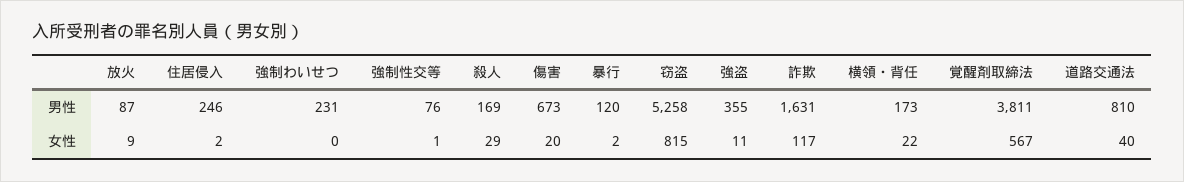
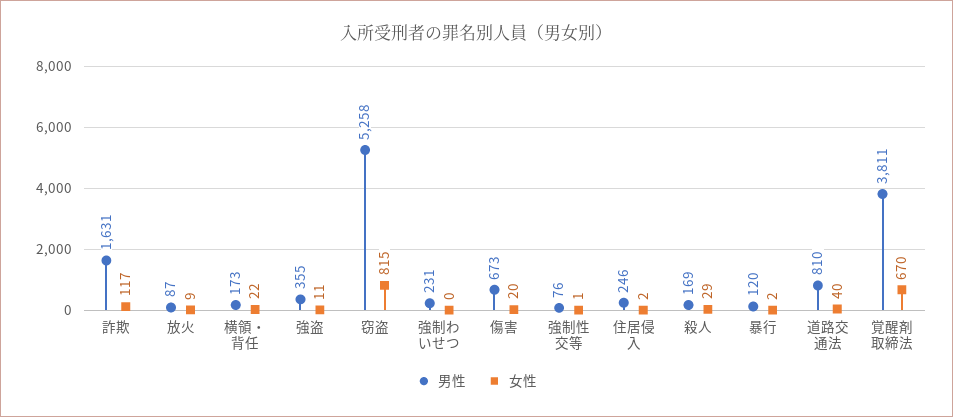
  {
    "男性": {
      "放火": 87,
      "住居侵入": 246,
      "強制わいせつ": 231,
      "強制性交等": 76,
      "殺人": 169,
      "傷害": 673,
      "暴行": 120,
      "窃盗": 5258,
      "強盗": 355,
      "詐欺": 1631,
      "横領・背任": 173,
      "覚醒剤取締法": 3811,
      "道路交通法": 810
    },
    "女性": {
      "放火": 9,
      "住居侵入": 2,
      "強制わいせつ": 0,
      "強制性交等": 1,
      "殺人": 29,
      "傷害": 20,
      "暴行": 2,
      "窃盗": 815,
      "強盗": 11,
      "詐欺": 117,
      "横領・背任": 22,
-     "覚醒剤取締法": 567,
+     "覚醒剤取締法": 670,
      "道路交通法": 40
    }
  }

